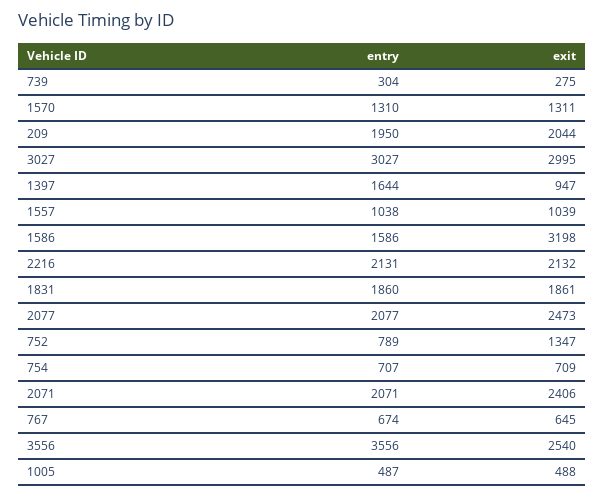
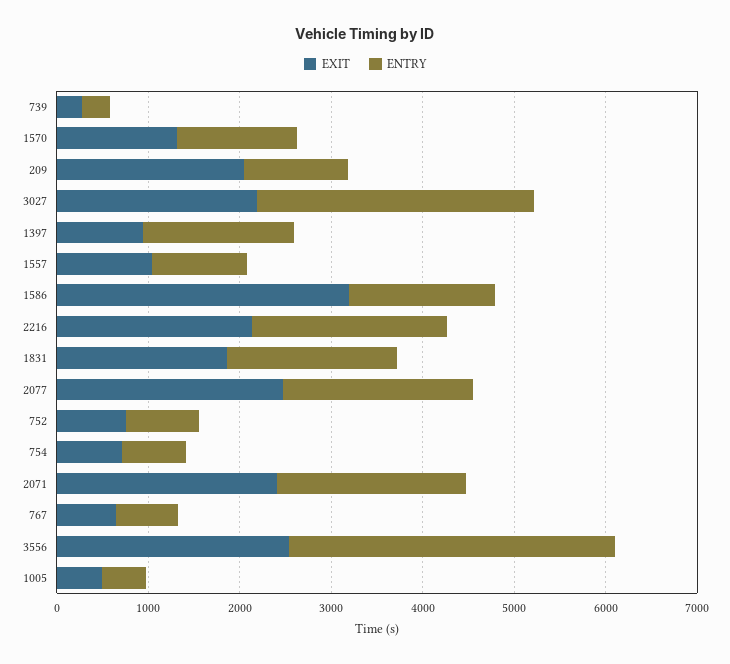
  {
    "entry": {
      "739": 304,
      "1570": 1310,
-     "209": 1950,
+     "209": 1200,
      "3027": 3027,
      "1397": 1644,
      "1557": 1038,
      "1586": 1586,
      "2216": 2131,
      "1831": 1860,
      "2077": 2077,
      "752": 789,
      "754": 707,
      "2071": 2071,
      "767": 674,
      "3556": 3556,
      "1005": 487
    },
    "exit": {
      "739": 275,
      "1570": 1311,
      "209": 2044,
-     "3027": 2995,
+     "3027": 2200,
      "1397": 947,
      "1557": 1039,
      "1586": 3198,
      "2216": 2132,
      "1831": 1861,
      "2077": 2473,
-     "752": 1347,
+     "752": 800,
      "754": 709,
      "2071": 2406,
      "767": 645,
      "3556": 2540,
      "1005": 488
    }
  }

